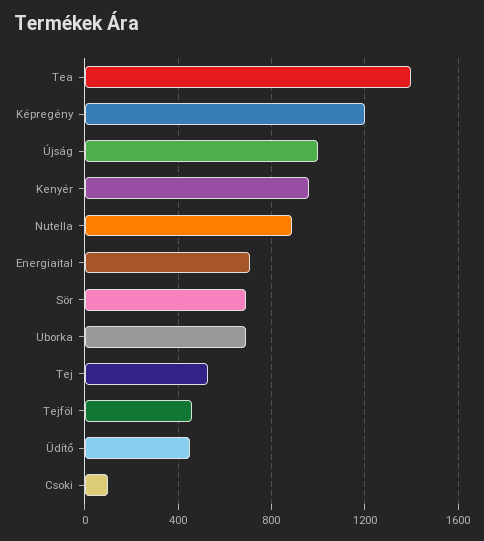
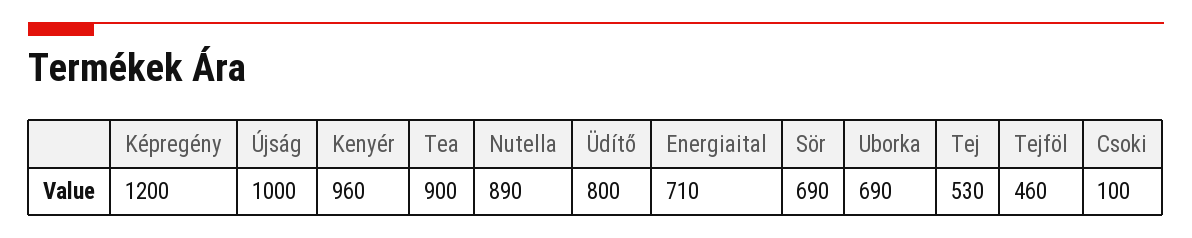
  {
-   "Tea": 1400,
+   "Tea": 900,
    "Képregény": 1200,
    "Újság": 1000,
    "Kenyér": 960,
    "Nutella": 890,
    "Energiaital": 710,
    "Sör": 690,
    "Uborka": 690,
    "Tej": 530,
    "Tejföl": 460,
-   "Üdítő": 450,
+   "Üdítő": 800,
    "Csoki": 100
  }

